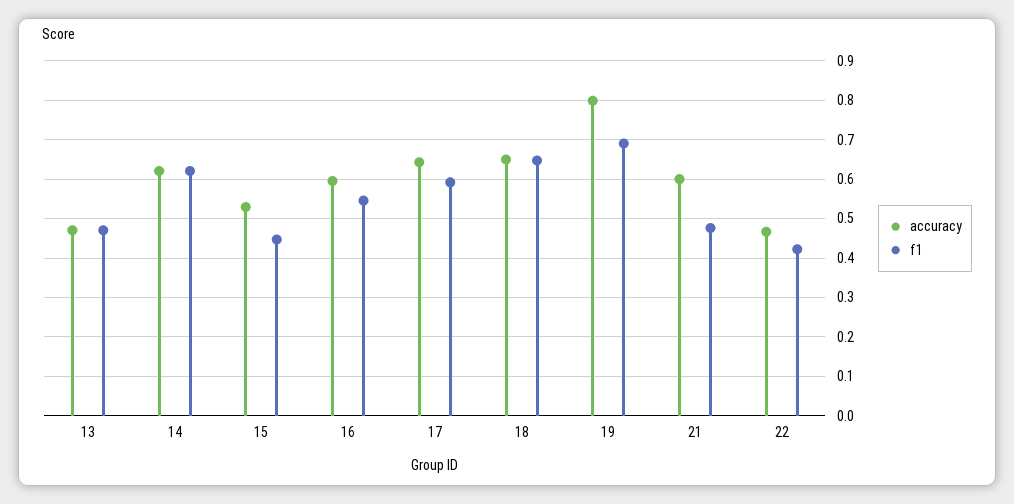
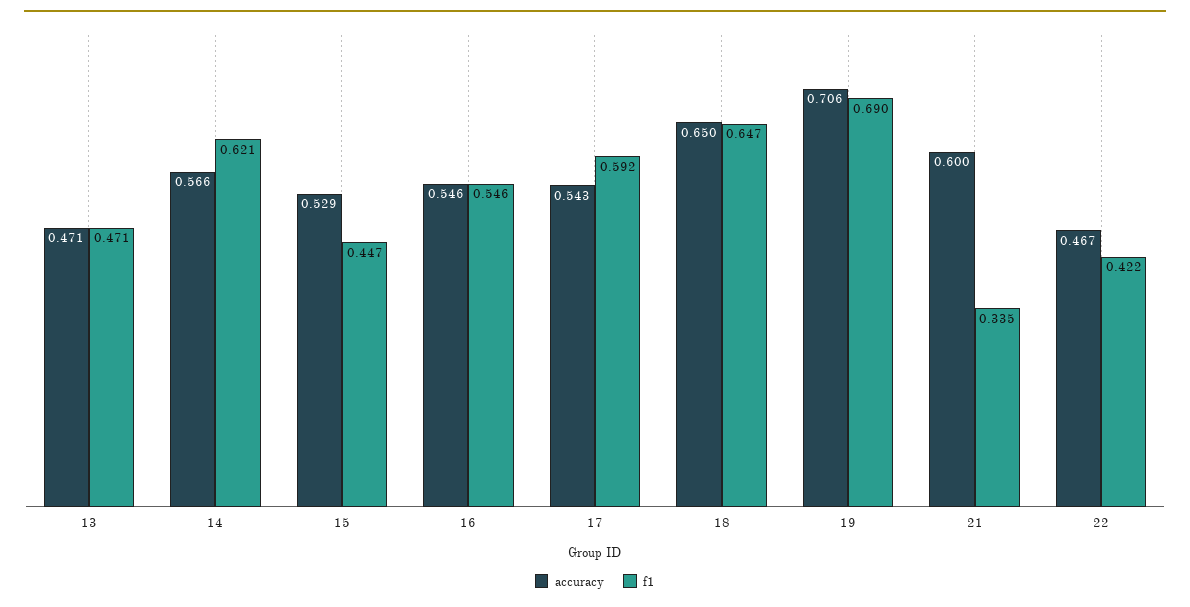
  {
    "accuracy": {
      "13": 0.471,
-     "14": 0.62,
+     "14": 0.566,
      "15": 0.529,
-     "16": 0.6,
+     "16": 0.546,
-     "17": 0.64,
+     "17": 0.543,
      "18": 0.65,
-     "19": 0.8,
+     "19": 0.706,
      "21": 0.6,
      "22": 0.467
    },
    "f1": {
      "13": 0.471,
      "14": 0.621,
      "15": 0.447,
      "16": 0.546,
      "17": 0.592,
      "18": 0.647,
      "19": 0.69,
-     "21": 0.48,
+     "21": 0.335,
      "22": 0.422
    }
  }

